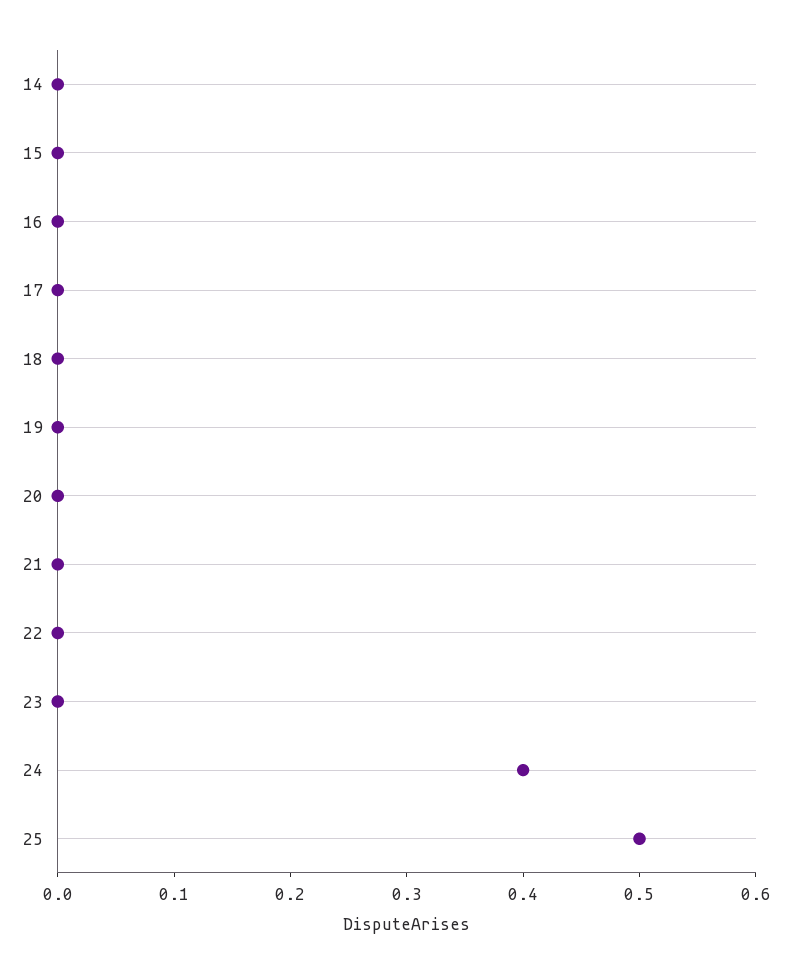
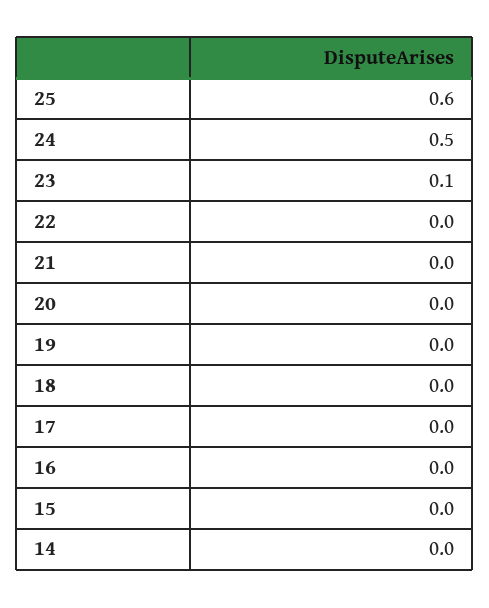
  {
    "14": 0,
    "15": 0,
    "16": 0,
    "17": 0,
    "18": 0,
    "19": 0,
    "20": 0,
    "21": 0,
    "22": 0,
-   "23": 0,
+   "23": 0.1,
-   "24": 0.4,
+   "24": 0.5,
-   "25": 0.5
+   "25": 0.6
  }

